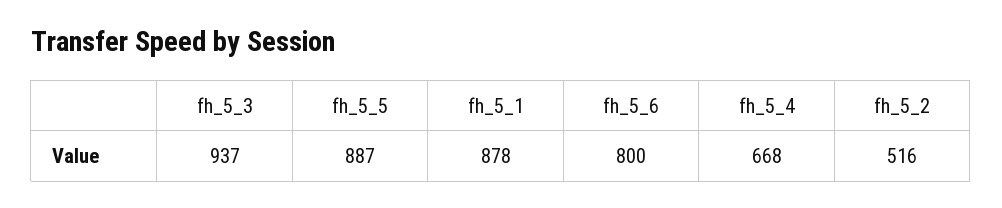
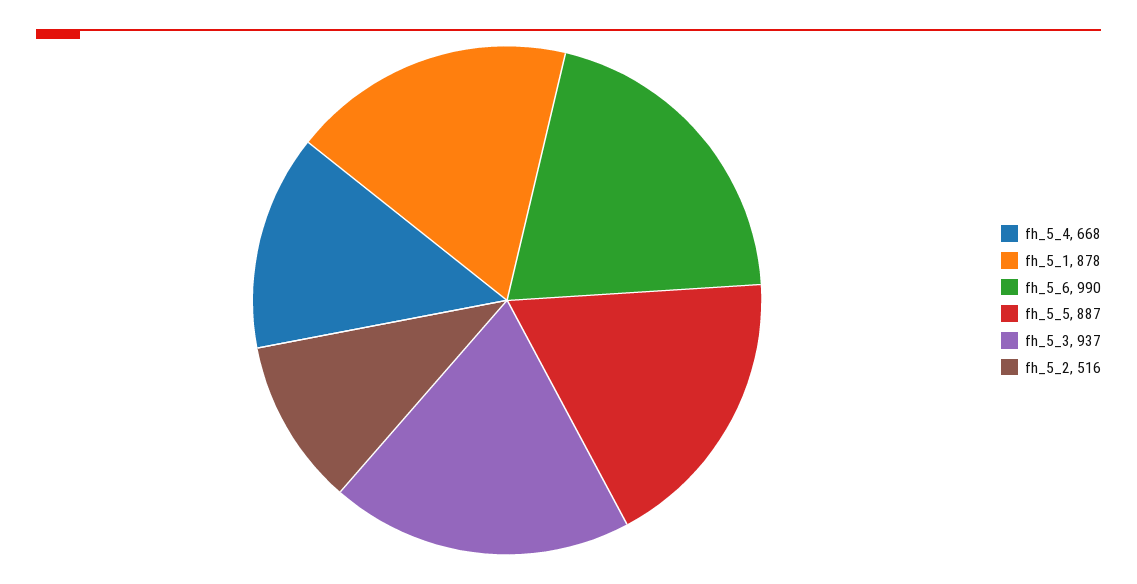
  {
    "fh_5_3": 937,
    "fh_5_5": 887,
    "fh_5_1": 878,
-   "fh_5_6": 800,
+   "fh_5_6": 990,
    "fh_5_4": 668,
    "fh_5_2": 516
  }

